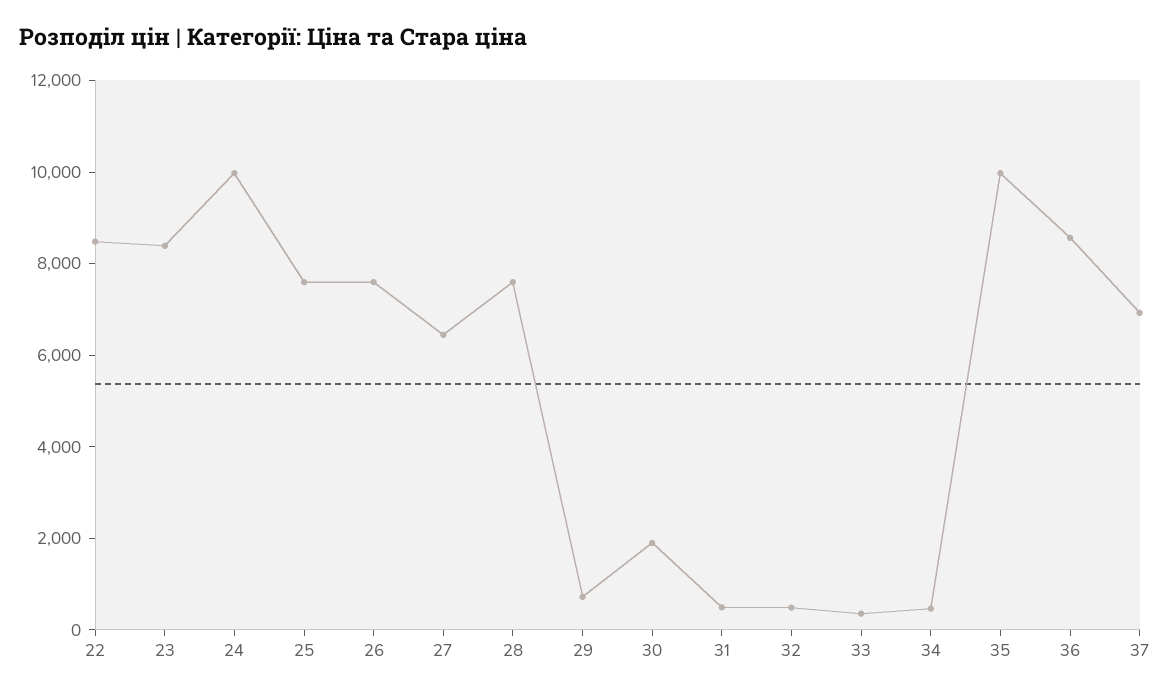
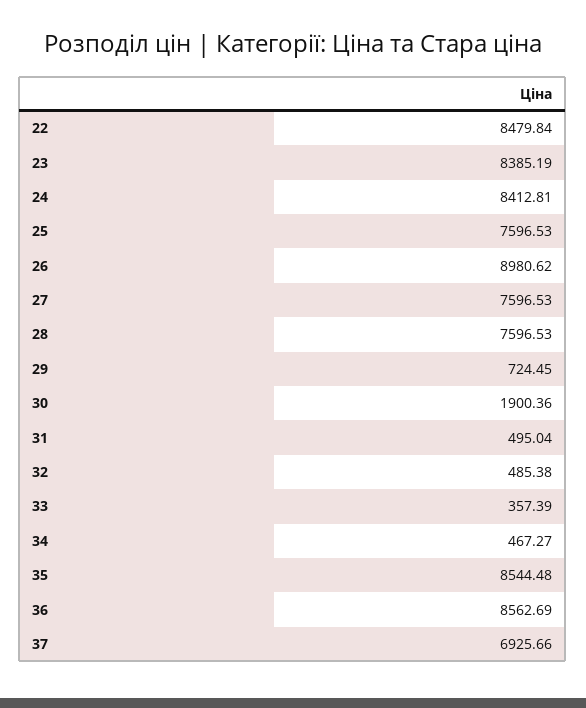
  {
    "22": 8479.84,
    "23": 8385.19,
-   "24": 10000,
+   "24": 8412.81,
    "25": 7596.53,
-   "26": 7500,
+   "26": 8980.62,
-   "27": 6500,
+   "27": 7596.53,
    "28": 7596.53,
    "29": 724.45,
    "30": 1900.36,
    "31": 495.04,
    "32": 485.38,
    "33": 357.39,
    "34": 467.27,
-   "35": 10000,
+   "35": 8544.48,
    "36": 8562.69,
    "37": 6925.66
  }

